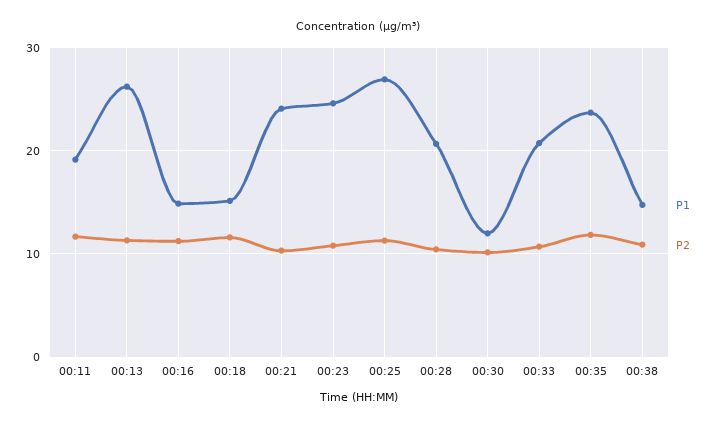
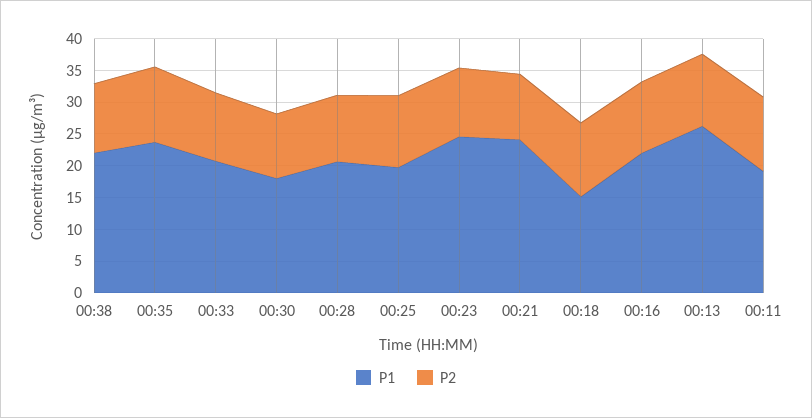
  {
    "P1": {
      "00:11": 19,
      "00:13": 26,
-     "00:16": 15,
+     "00:16": 22.5,
      "00:18": 15,
      "00:21": 24,
      "00:23": 25,
-     "00:25": 27,
+     "00:25": 20,
      "00:28": 21,
-     "00:30": 12,
+     "00:30": 17.5,
      "00:33": 21,
      "00:35": 24,
-     "00:38": 15
+     "00:38": 22.5
    },
    "P2": {
      "00:11": 12,
      "00:13": 11,
      "00:16": 11,
      "00:18": 12,
      "00:21": 10,
      "00:23": 11,
      "00:25": 11,
      "00:28": 10,
      "00:30": 10,
      "00:33": 11,
      "00:35": 12,
      "00:38": 11
    }
  }

